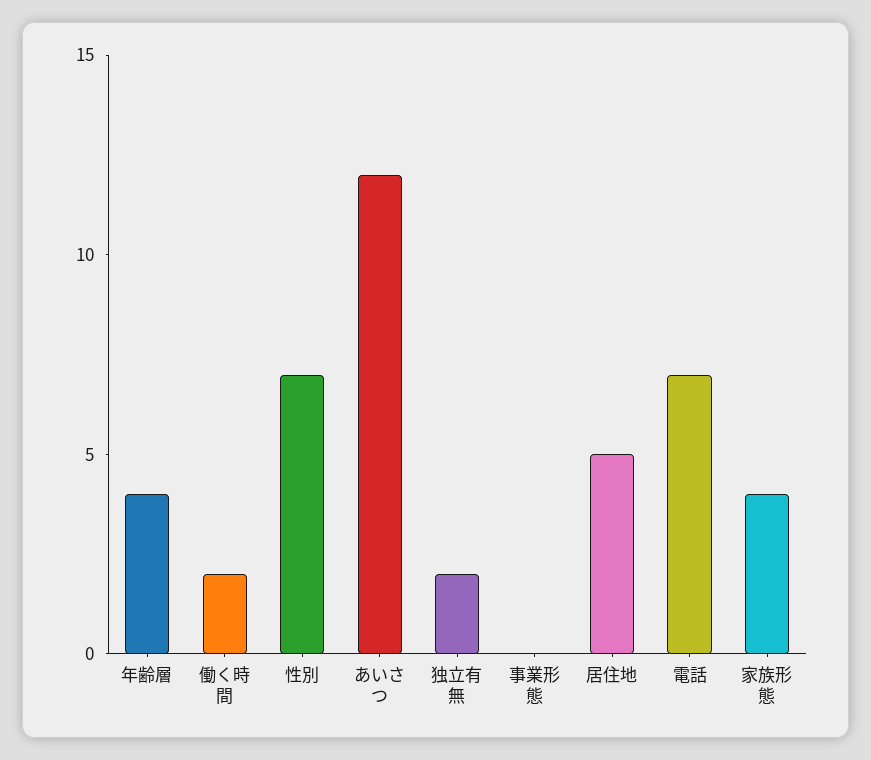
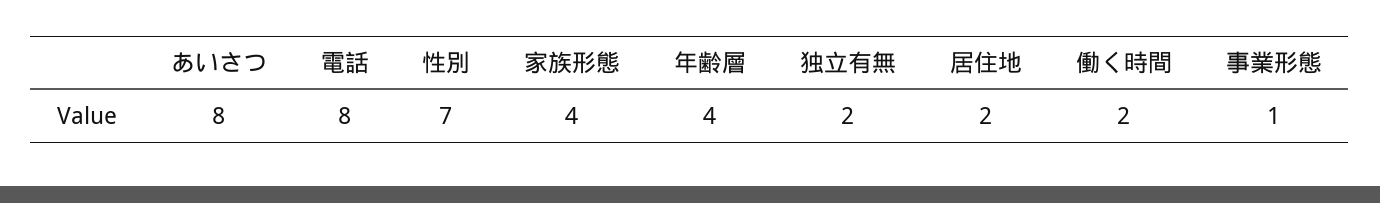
  {
    "年齢層": 4,
    "働く時間": 2,
    "性別": 7,
-   "あいさつ": 12,
+   "あいさつ": 8,
    "独立有無": 2,
-   "事業形態": 0,
+   "事業形態": 1,
-   "居住地": 5,
+   "居住地": 2,
-   "電話": 7,
+   "電話": 8,
    "家族形態": 4
  }

